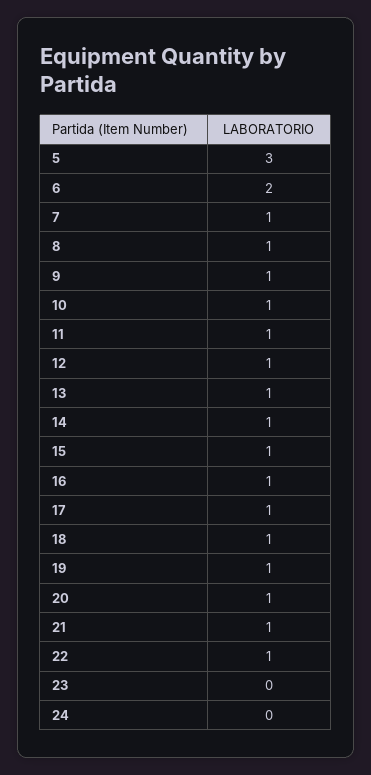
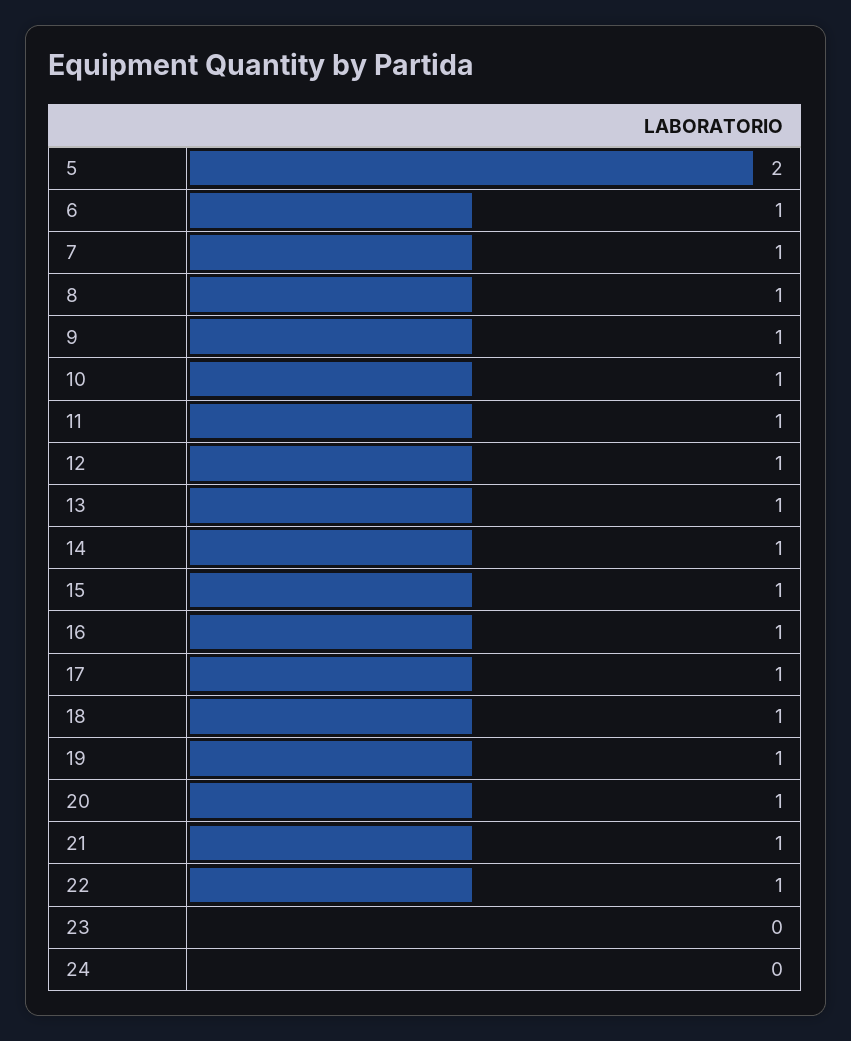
  {
-   "5": 3,
+   "5": 2,
-   "6": 2,
+   "6": 1,
    "7": 1,
    "8": 1,
    "9": 1,
    "10": 1,
    "11": 1,
    "12": 1,
    "13": 1,
    "14": 1,
    "15": 1,
    "16": 1,
    "17": 1,
    "18": 1,
    "19": 1,
    "20": 1,
    "21": 1,
    "22": 1,
    "23": 0,
    "24": 0
  }

